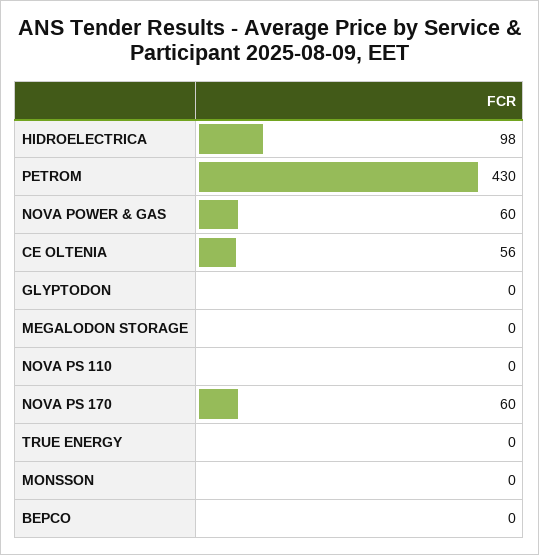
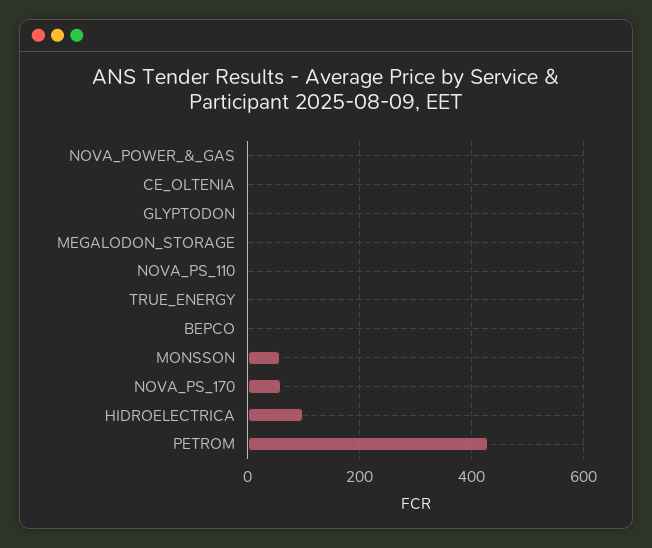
  {
    "HIDROELECTRICA": 98,
    "PETROM": 430,
-   "NOVA POWER & GAS": 60,
+   "NOVA POWER & GAS": 0,
-   "CE OLTENIA": 56,
+   "CE OLTENIA": 0,
    "GLYPTODON": 0,
    "MEGALODON STORAGE": 0,
    "NOVA PS 110": 0,
    "NOVA PS 170": 60,
    "TRUE ENERGY": 0,
-   "MONSSON": 0,
+   "MONSSON": 60,
    "BEPCO": 0
  }

